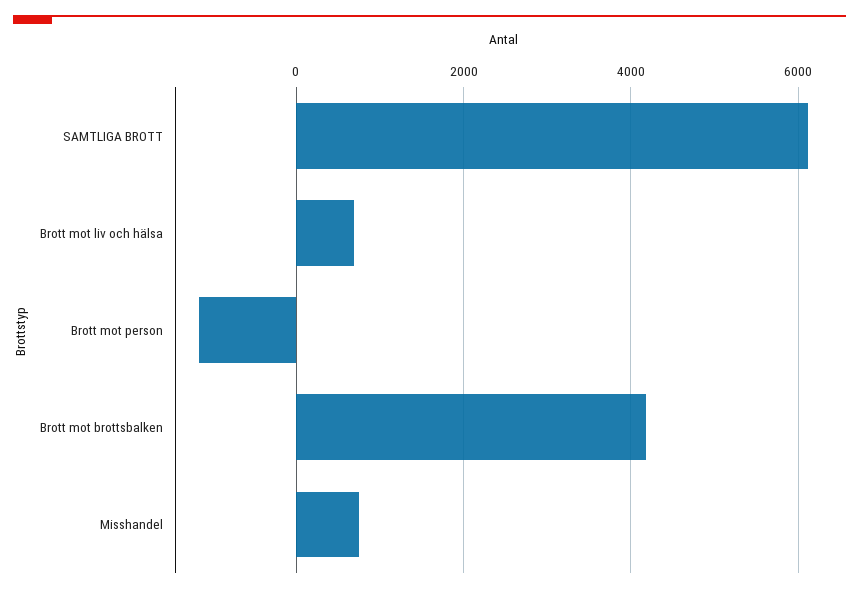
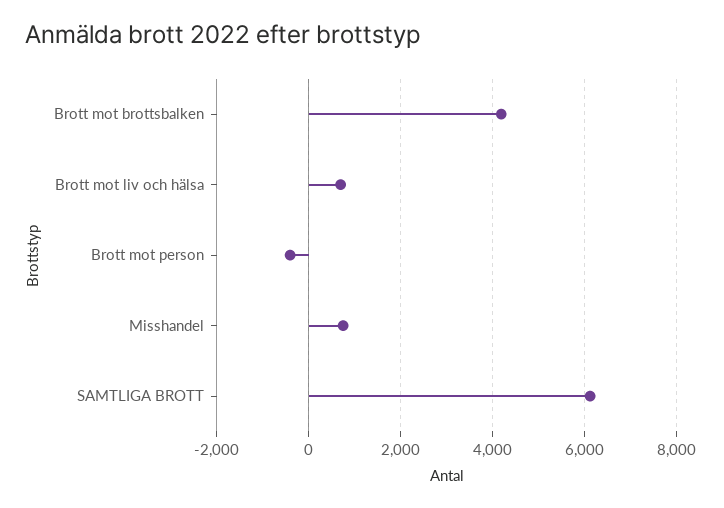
  {
    "SAMTLIGA BROTT": 6200,
    "Brott mot liv och hälsa": 600,
-   "Brott mot person": -1200,
+   "Brott mot person": -400,
    "Brott mot brottsbalken": 4200,
    "Misshandel": 800
  }

